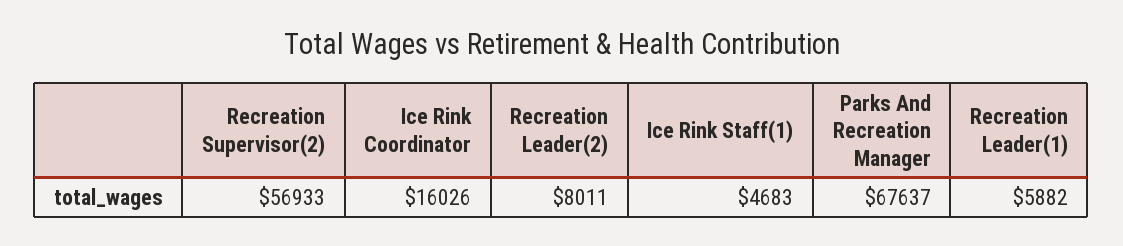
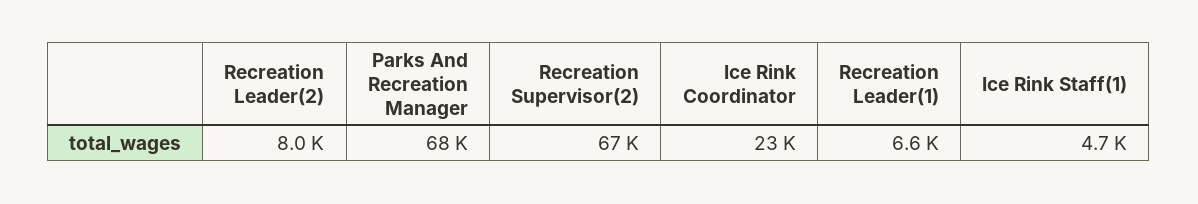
  {
-   "Recreation Supervisor(2)": 56933,
+   "Recreation Supervisor(2)": 67000,
-   "Ice Rink Coordinator": 16026,
+   "Ice Rink Coordinator": 23000,
    "Recreation Leader(2)": 8011,
    "Ice Rink Staff(1)": 4683,
    "Parks And Recreation Manager": 67637,
-   "Recreation Leader(1)": 5882
+   "Recreation Leader(1)": 6600
  }

